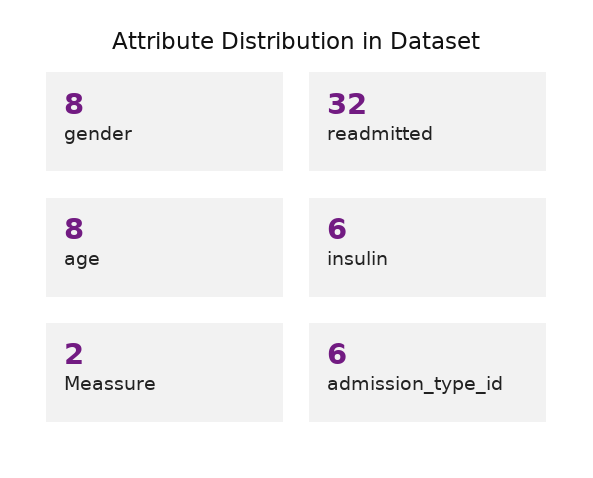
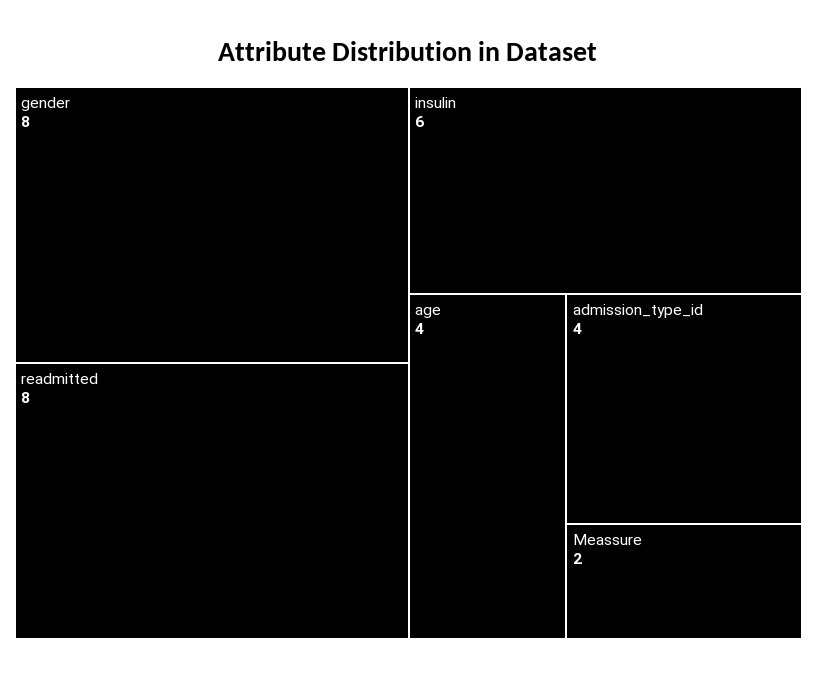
  {
    "gender": 8,
-   "readmitted": 32,
+   "readmitted": 8,
-   "age": 8,
+   "age": 4,
    "insulin": 6,
    "Meassure": 2,
-   "admission_type_id": 6
+   "admission_type_id": 4
  }

